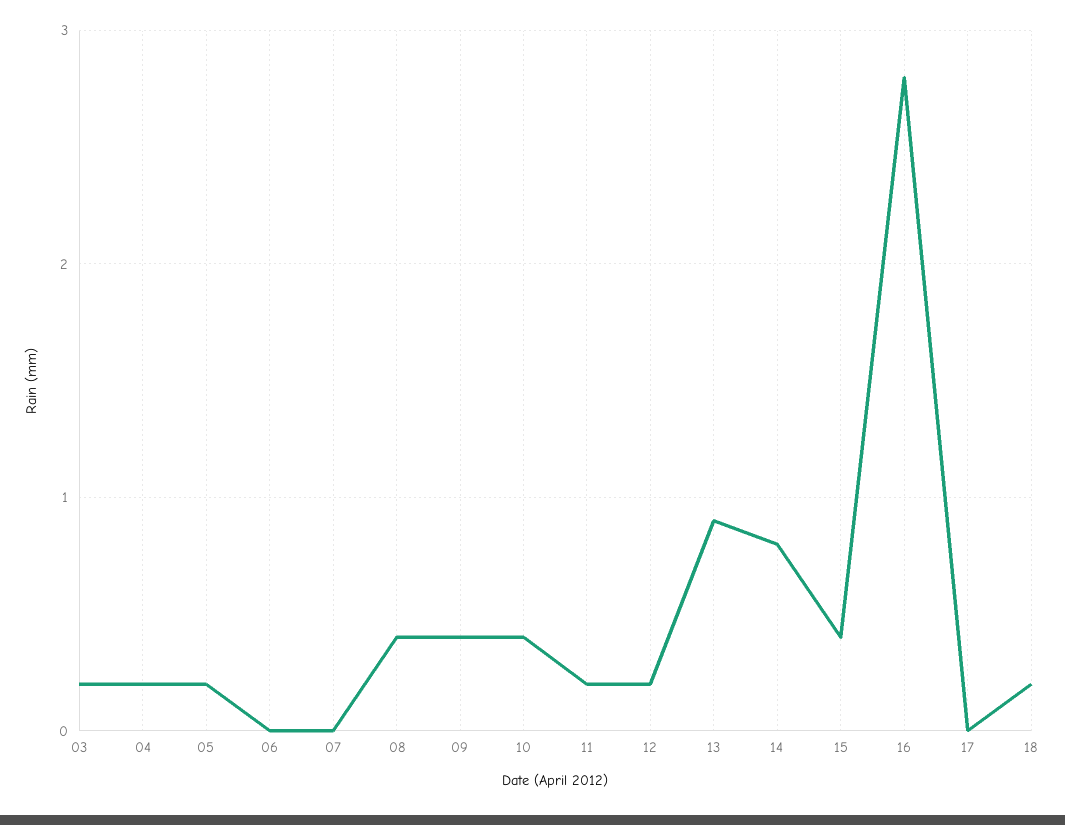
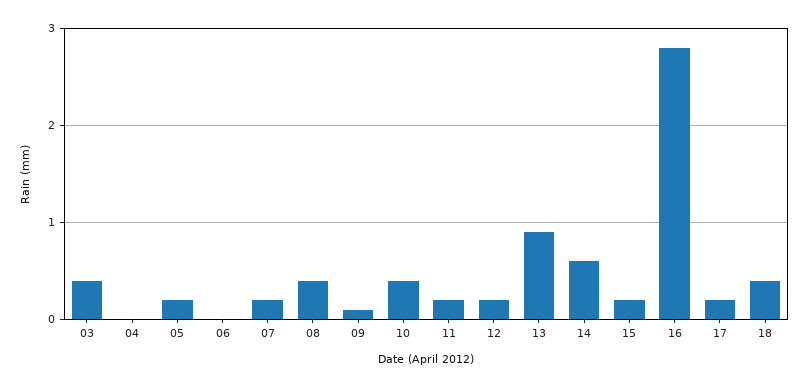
  {
-   "03": 0.2,
+   "03": 0.4,
-   "04": 0.2,
+   "04": 0,
    "05": 0.2,
    "06": 0,
-   "07": 0,
+   "07": 0.2,
    "08": 0.4,
-   "09": 0.4,
+   "09": 0.1,
    "10": 0.4,
    "11": 0.2,
    "12": 0.2,
    "13": 0.9,
-   "14": 0.8,
+   "14": 0.6,
-   "15": 0.4,
+   "15": 0.2,
    "16": 2.8,
-   "17": 0,
+   "17": 0.2,
-   "18": 0.2
+   "18": 0.4
  }

